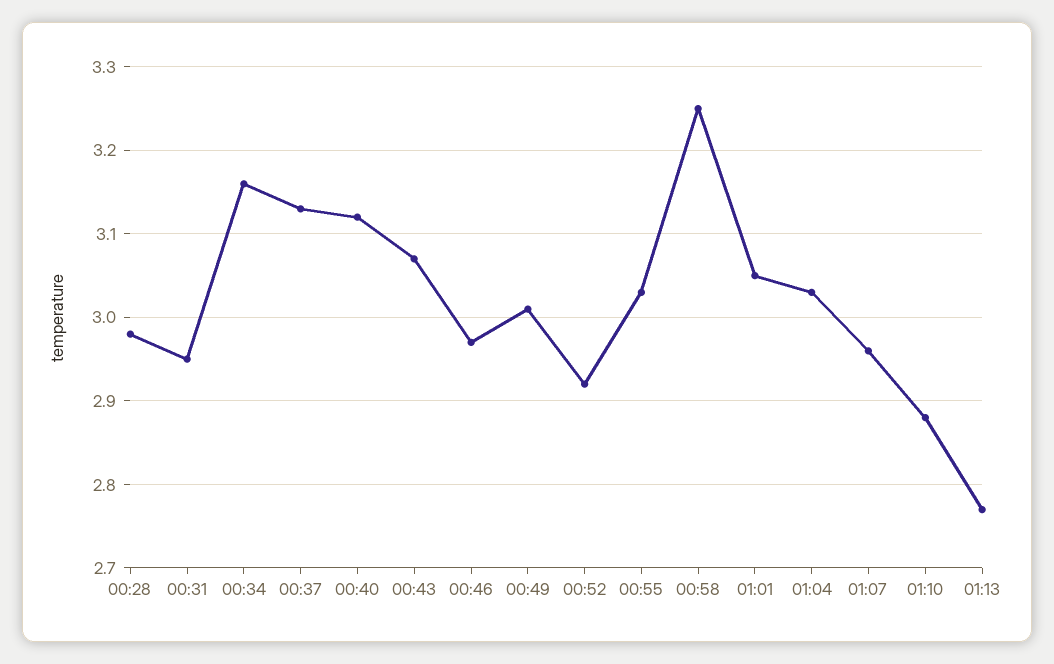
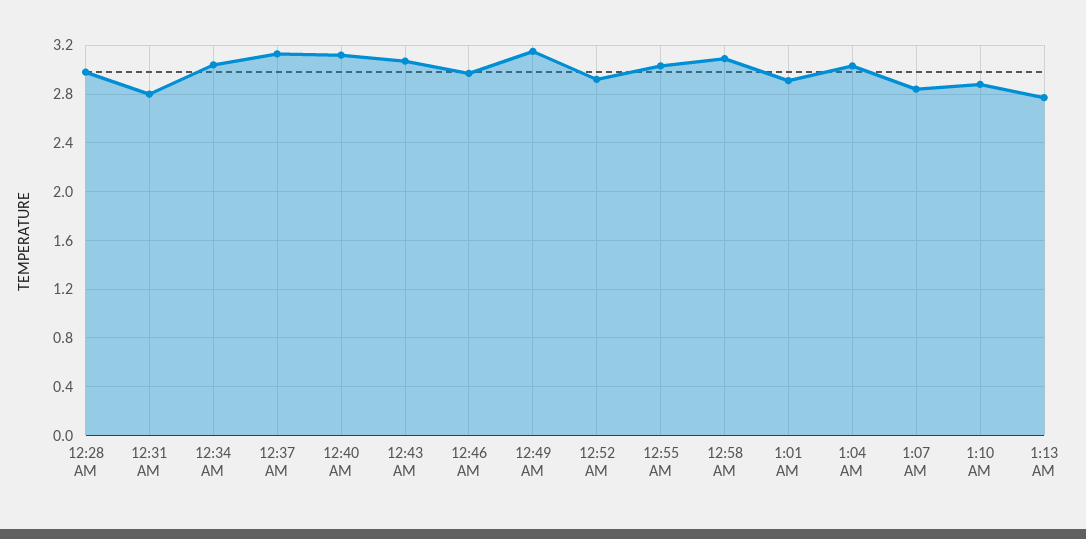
  {
    "00:28": 2.98,
-   "00:31": 2.95,
+   "00:31": 2.8,
-   "00:34": 3.16,
+   "00:34": 3.05,
    "00:37": 3.13,
    "00:40": 3.12,
    "00:43": 3.07,
    "00:46": 2.97,
-   "00:49": 3.01,
+   "00:49": 3.15,
    "00:52": 2.92,
    "00:55": 3.03,
-   "00:58": 3.25,
+   "00:58": 3.1,
-   "01:01": 3.05,
+   "01:01": 2.9,
    "01:04": 3.03,
-   "01:07": 2.96,
+   "01:07": 2.85,
    "01:10": 2.88,
    "01:13": 2.77
  }

